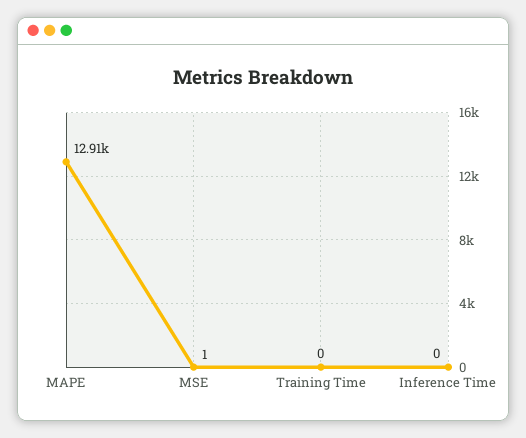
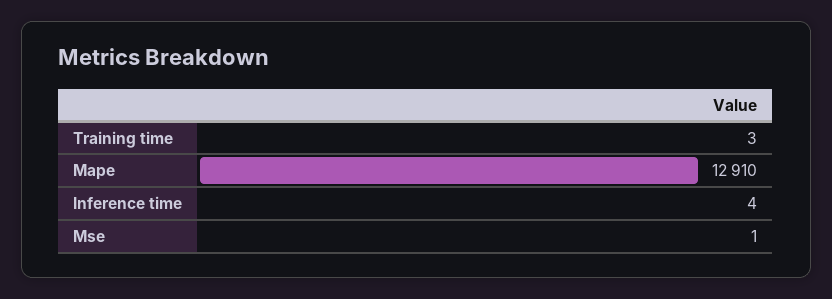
  {
    "MAPE": 12910,
    "MSE": 1,
-   "Training Time": 0,
+   "Training Time": 3,
-   "Inference Time": 0
+   "Inference Time": 4
  }

